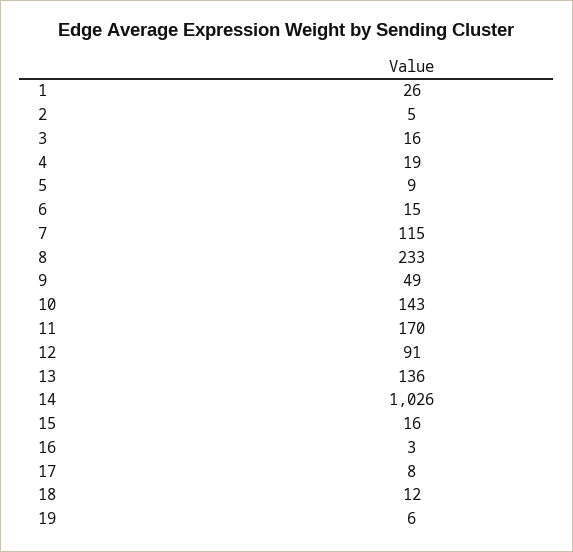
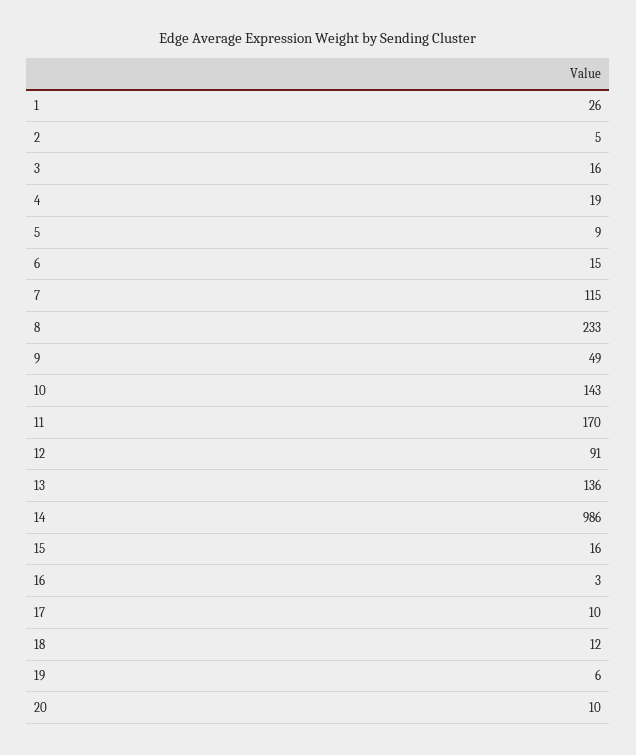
  {
    "1": 26,
    "2": 5,
    "3": 16,
    "4": 19,
    "5": 9,
    "6": 15,
    "7": 115,
    "8": 233,
    "9": 49,
    "10": 143,
    "11": 170,
    "12": 91,
    "13": 136,
-   "14": 1026,
+   "14": 986,
    "15": 16,
    "16": 3,
-   "17": 8,
+   "17": 10,
    "18": 12,
-   "19": 6
+   "19": 6,
+   "20": 10
  }

